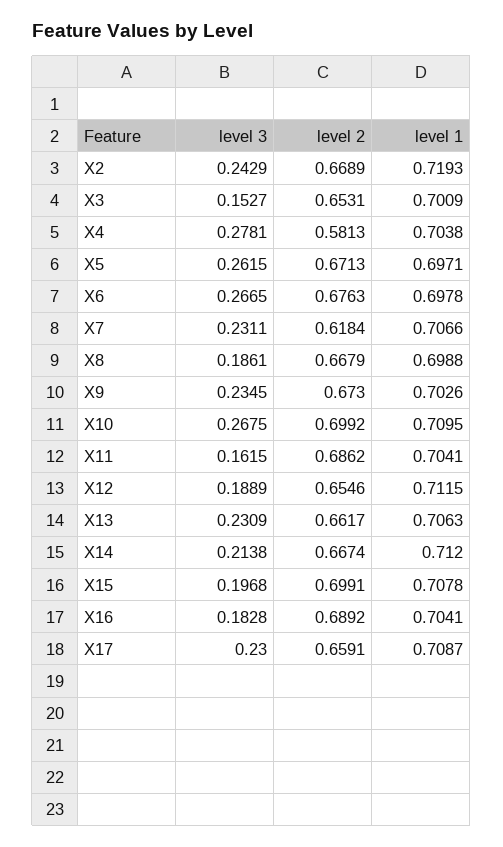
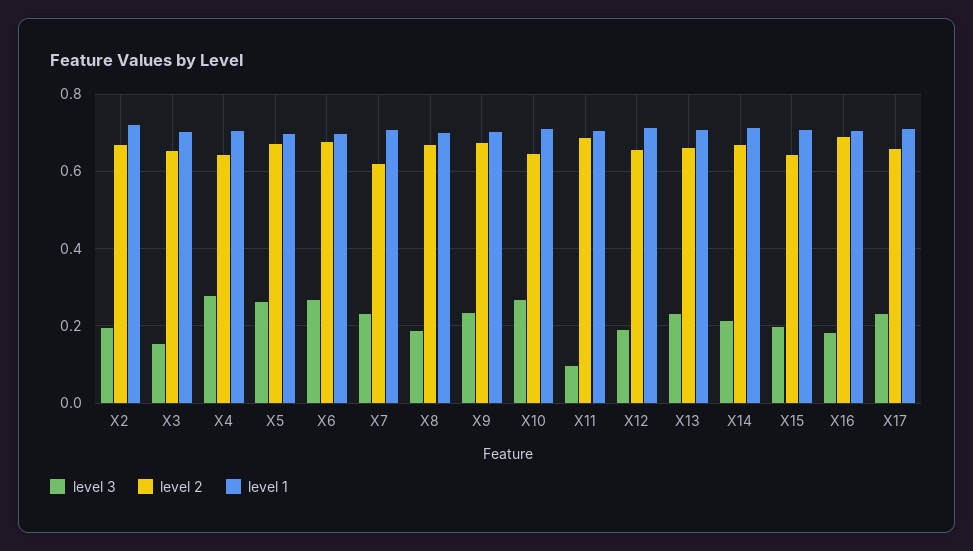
  {
    "level 3": {
-     "X2": 0.2429,
+     "X2": 0.2,
      "X3": 0.1527,
      "X4": 0.2781,
      "X5": 0.2615,
      "X6": 0.2665,
      "X7": 0.2311,
      "X8": 0.1861,
      "X9": 0.2345,
      "X10": 0.2675,
-     "X11": 0.1615,
+     "X11": 0.1,
      "X12": 0.1889,
      "X13": 0.2309,
      "X14": 0.2138,
      "X15": 0.1968,
      "X16": 0.1828,
      "X17": 0.23
    },
    "level 2": {
      "X2": 0.6689,
      "X3": 0.6531,
-     "X4": 0.5813,
+     "X4": 0.64,
      "X5": 0.6713,
      "X6": 0.6763,
      "X7": 0.6184,
      "X8": 0.6679,
      "X9": 0.673,
-     "X10": 0.6992,
+     "X10": 0.64,
      "X11": 0.6862,
      "X12": 0.6546,
      "X13": 0.6617,
      "X14": 0.6674,
-     "X15": 0.6991,
+     "X15": 0.64,
      "X16": 0.6892,
      "X17": 0.6591
    },
    "level 1": {
      "X2": 0.7193,
      "X3": 0.7009,
      "X4": 0.7038,
      "X5": 0.6971,
      "X6": 0.6978,
      "X7": 0.7066,
      "X8": 0.6988,
      "X9": 0.7026,
      "X10": 0.7095,
      "X11": 0.7041,
      "X12": 0.7115,
      "X13": 0.7063,
      "X14": 0.712,
      "X15": 0.7078,
      "X16": 0.7041,
      "X17": 0.7087
    }
  }

